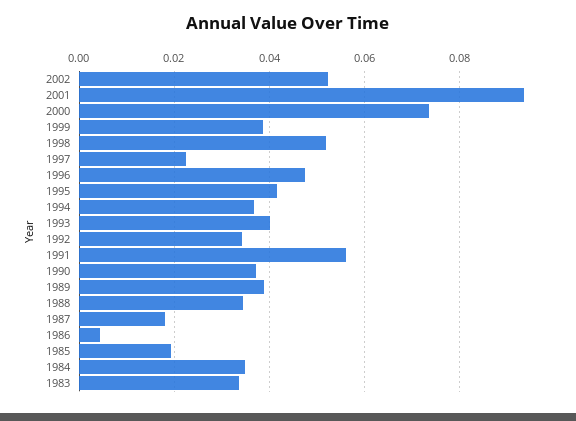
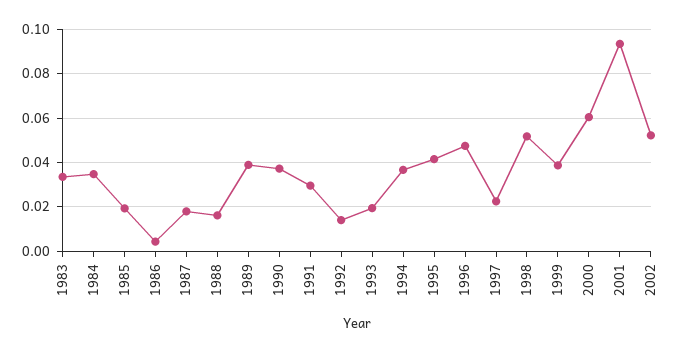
  {
    "2002": 0.052,
    "2001": 0.094,
-   "2000": 0.074,
+   "2000": 0.06,
    "1999": 0.038,
    "1998": 0.052,
    "1997": 0.022,
    "1996": 0.048,
    "1995": 0.042,
    "1994": 0.036,
-   "1993": 0.04,
+   "1993": 0.02,
-   "1992": 0.034,
+   "1992": 0.015,
-   "1991": 0.056,
+   "1991": 0.03,
    "1990": 0.038,
    "1989": 0.038,
-   "1988": 0.034,
+   "1988": 0.015,
    "1987": 0.018,
    "1986": 0.004,
    "1985": 0.02,
    "1984": 0.034,
    "1983": 0.034
  }

